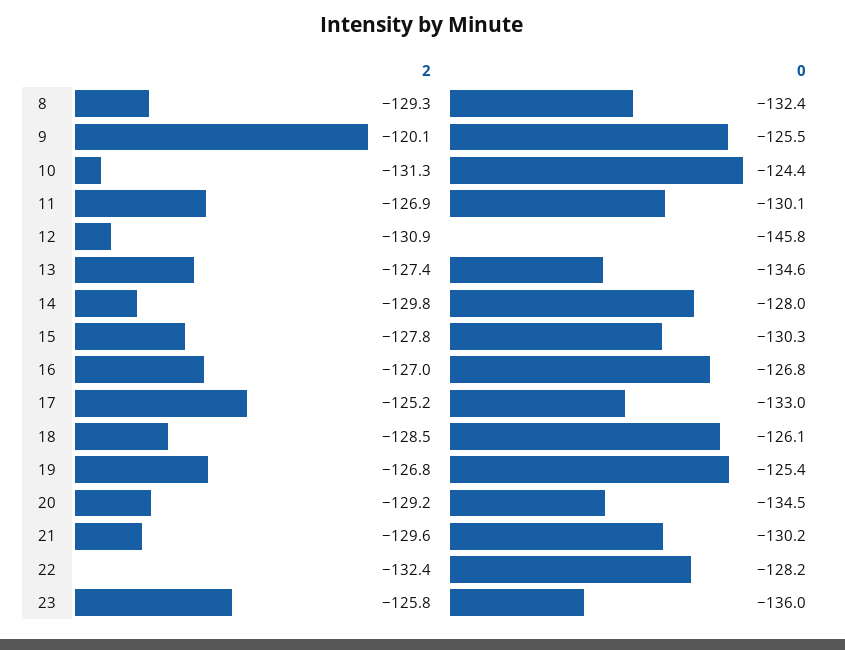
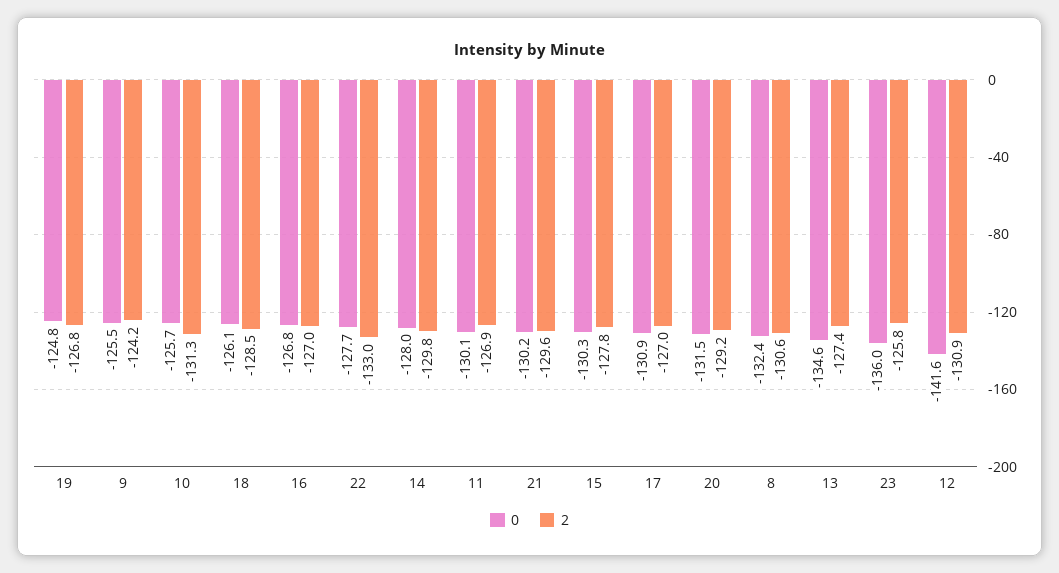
  {
    "2": {
-     "8": -129.3,
+     "8": -130.6,
-     "9": -120.1,
+     "9": -124.2,
      "10": -131.3,
      "11": -126.9,
      "12": -130.9,
      "13": -127.4,
      "14": -129.8,
      "15": -127.8,
      "16": -127,
-     "17": -125.2,
+     "17": -127,
      "18": -128.5,
      "19": -126.8,
      "20": -129.2,
      "21": -129.6,
-     "22": -132.4,
+     "22": -133,
      "23": -125.8
    },
    "0": {
      "8": -132.4,
      "9": -125.5,
-     "10": -124.4,
+     "10": -125.7,
      "11": -130.1,
-     "12": -145.8,
+     "12": -141.6,
      "13": -134.6,
      "14": -128,
      "15": -130.3,
      "16": -126.8,
-     "17": -133,
+     "17": -130.9,
      "18": -126.1,
-     "19": -125.4,
+     "19": -124.8,
-     "20": -134.5,
+     "20": -131.5,
      "21": -130.2,
-     "22": -128.2,
+     "22": -127.7,
      "23": -136
    }
  }

